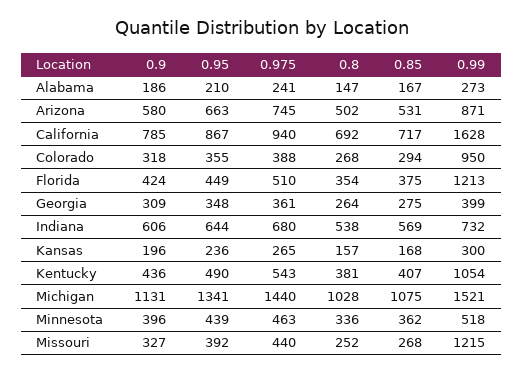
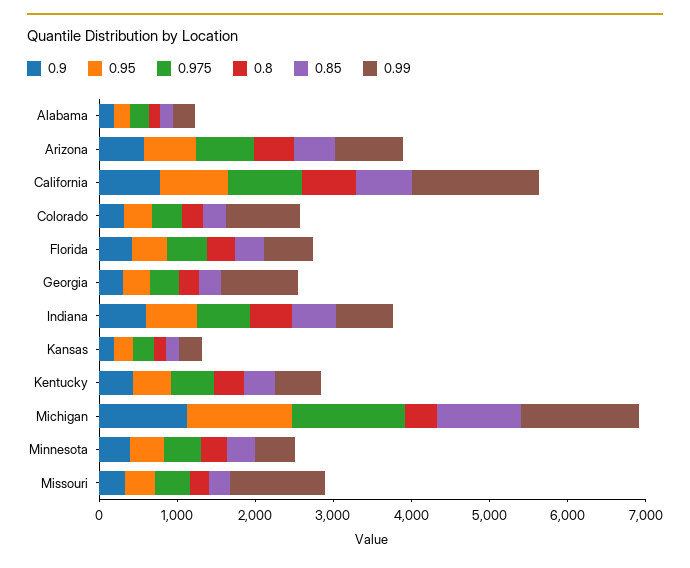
  {
    "0.9": {
      "Alabama": 186,
      "Arizona": 580,
      "California": 785,
      "Colorado": 318,
      "Florida": 424,
      "Georgia": 309,
      "Indiana": 606,
      "Kansas": 196,
      "Kentucky": 436,
      "Michigan": 1131,
      "Minnesota": 396,
      "Missouri": 327
    },
    "0.95": {
      "Alabama": 210,
      "Arizona": 663,
      "California": 867,
      "Colorado": 355,
      "Florida": 449,
      "Georgia": 348,
      "Indiana": 644,
      "Kansas": 236,
      "Kentucky": 490,
      "Michigan": 1341,
      "Minnesota": 439,
      "Missouri": 392
    },
    "0.975": {
      "Alabama": 241,
      "Arizona": 745,
      "California": 940,
      "Colorado": 388,
      "Florida": 510,
      "Georgia": 361,
      "Indiana": 680,
      "Kansas": 265,
      "Kentucky": 543,
      "Michigan": 1440,
      "Minnesota": 463,
      "Missouri": 440
    },
    "0.8": {
      "Alabama": 147,
      "Arizona": 502,
      "California": 692,
      "Colorado": 268,
      "Florida": 354,
      "Georgia": 264,
      "Indiana": 538,
      "Kansas": 157,
      "Kentucky": 381,
-     "Michigan": 1028,
+     "Michigan": 400,
      "Minnesota": 336,
      "Missouri": 252
    },
    "0.85": {
      "Alabama": 167,
      "Arizona": 531,
      "California": 717,
      "Colorado": 294,
      "Florida": 375,
      "Georgia": 275,
      "Indiana": 569,
      "Kansas": 168,
      "Kentucky": 407,
      "Michigan": 1075,
      "Minnesota": 362,
      "Missouri": 268
    },
    "0.99": {
      "Alabama": 273,
      "Arizona": 871,
      "California": 1628,
      "Colorado": 950,
-     "Florida": 1213,
+     "Florida": 600,
-     "Georgia": 399,
+     "Georgia": 1000,
      "Indiana": 732,
      "Kansas": 300,
-     "Kentucky": 1054,
+     "Kentucky": 600,
      "Michigan": 1521,
      "Minnesota": 518,
      "Missouri": 1215
    }
  }

